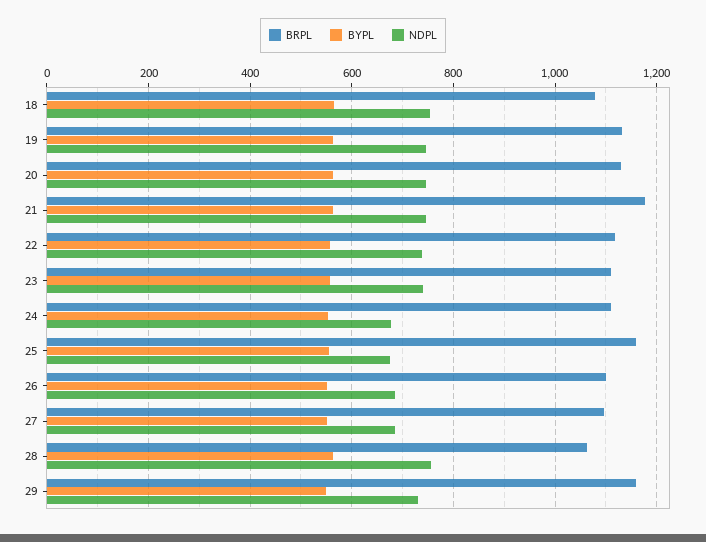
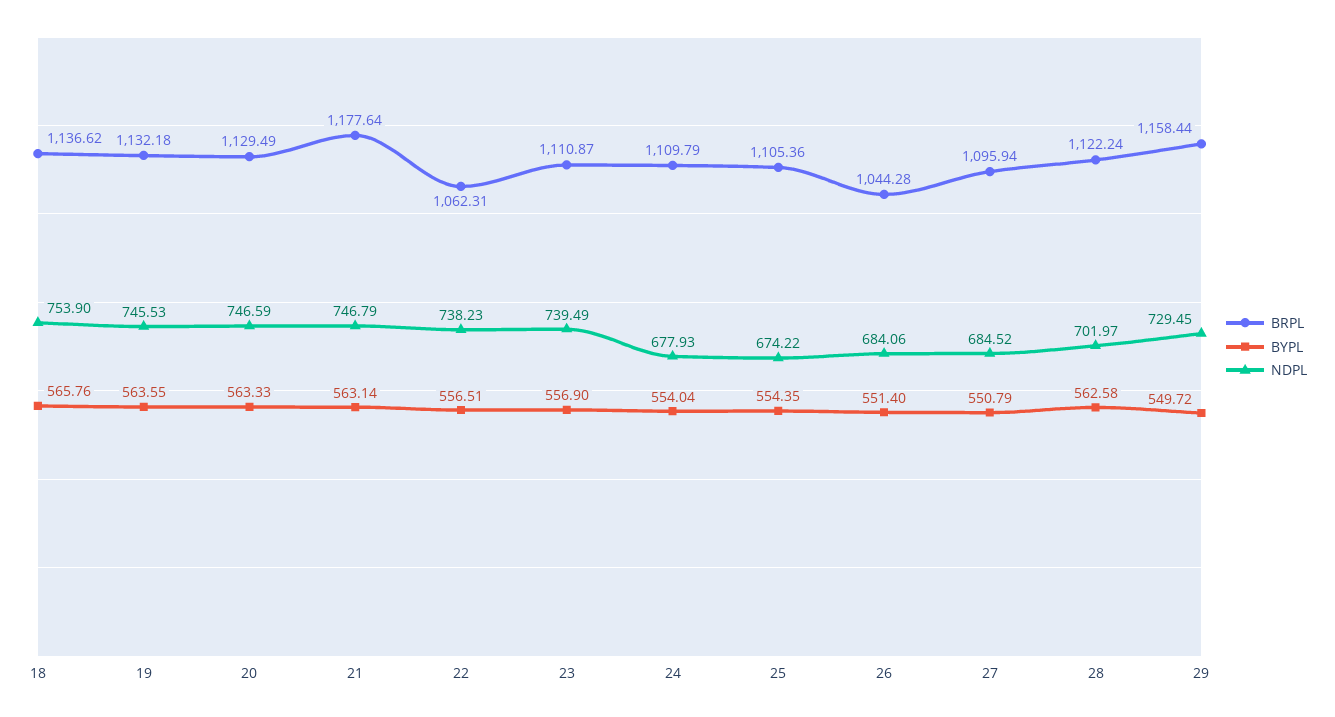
  {
    "BRPL": {
-     "18": 1080,
+     "18": 1136.62,
      "19": 1132.18,
      "20": 1129.49,
      "21": 1177.64,
-     "22": 1120,
+     "22": 1062.31,
      "23": 1110.87,
      "24": 1109.79,
-     "25": 1160,
+     "25": 1105.36,
-     "26": 1100,
+     "26": 1044.28,
      "27": 1095.94,
-     "28": 1060,
+     "28": 1122.24,
      "29": 1158.44
    },
    "BYPL": {
      "18": 565.76,
      "19": 563.55,
      "20": 563.33,
      "21": 563.14,
      "22": 556.51,
      "23": 556.9,
      "24": 554.04,
      "25": 554.35,
      "26": 551.4,
      "27": 550.79,
      "28": 562.58,
      "29": 549.72
    },
    "NDPL": {
      "18": 753.9,
      "19": 745.53,
      "20": 746.59,
      "21": 746.79,
      "22": 738.23,
      "23": 739.49,
      "24": 677.93,
      "25": 674.22,
      "26": 684.06,
      "27": 684.52,
-     "28": 760,
+     "28": 701.97,
      "29": 729.45
    }
  }

